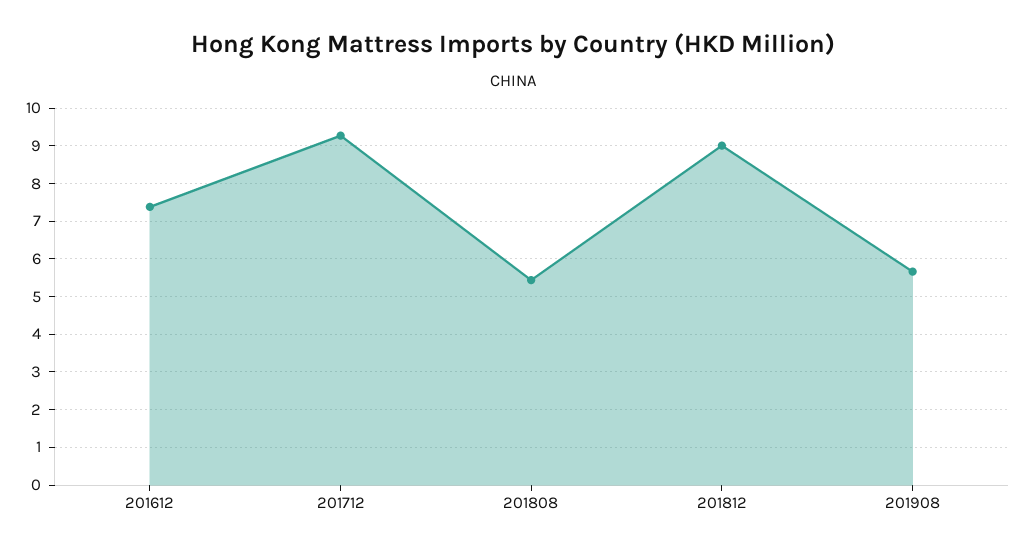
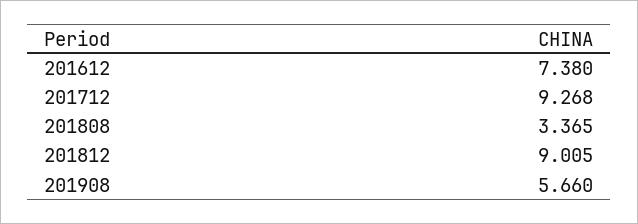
  {
    "201612": 7.38,
    "201712": 9.268,
-   "201808": 5.4,
+   "201808": 3.365,
    "201812": 9.005,
    "201908": 5.66
  }

